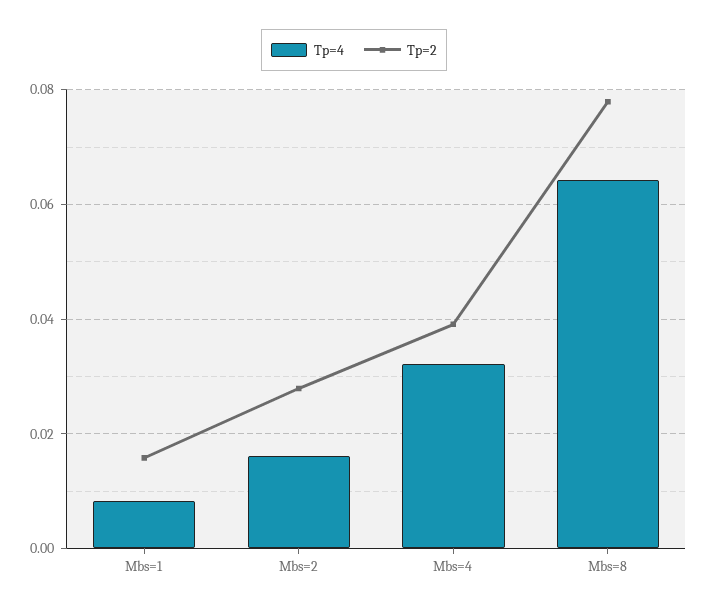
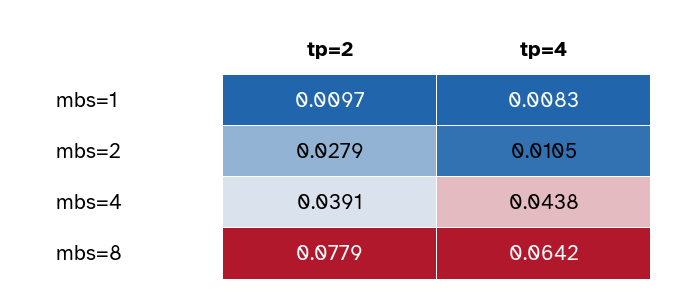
  {
    "Tp=4": {
      "Mbs=1": 0.0083,
-     "Mbs=2": 0.016,
+     "Mbs=2": 0.0105,
-     "Mbs=4": 0.032,
+     "Mbs=4": 0.0438,
      "Mbs=8": 0.0642
    },
    "Tp=2": {
-     "Mbs=1": 0.016,
+     "Mbs=1": 0.0097,
      "Mbs=2": 0.0279,
      "Mbs=4": 0.0391,
      "Mbs=8": 0.0779
    }
  }

